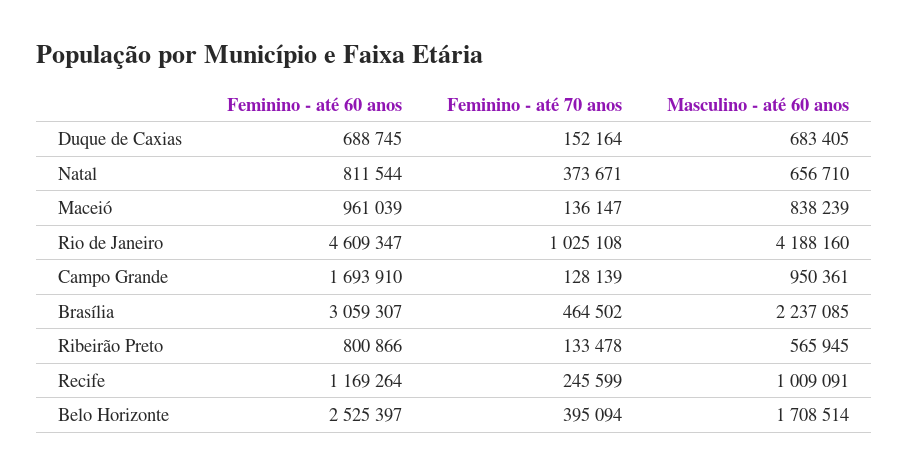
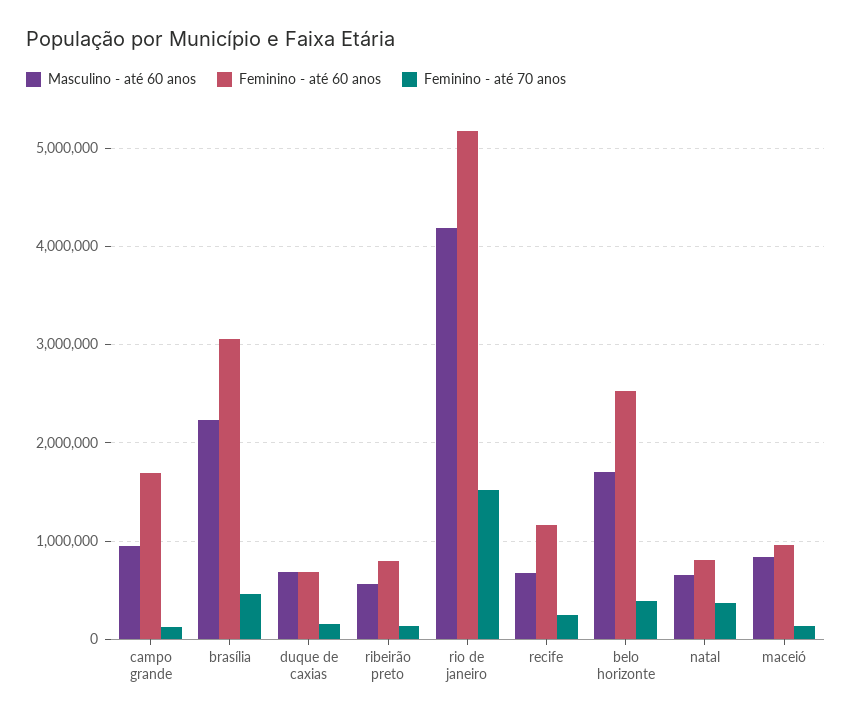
  {
    "Feminino - até 60 anos": {
      "Duque de Caxias": 688745,
      "Natal": 811544,
      "Maceió": 961039,
-     "Rio de Janeiro": 4609347,
+     "Rio de Janeiro": 5200000,
      "Campo Grande": 1693910,
      "Brasília": 3059307,
      "Ribeirão Preto": 800866,
      "Recife": 1169264,
      "Belo Horizonte": 2525397
    },
    "Feminino - até 70 anos": {
      "Duque de Caxias": 152164,
      "Natal": 373671,
      "Maceió": 136147,
-     "Rio de Janeiro": 1025108,
+     "Rio de Janeiro": 1500000,
      "Campo Grande": 128139,
      "Brasília": 464502,
      "Ribeirão Preto": 133478,
      "Recife": 245599,
      "Belo Horizonte": 395094
    },
    "Masculino - até 60 anos": {
      "Duque de Caxias": 683405,
      "Natal": 656710,
      "Maceió": 838239,
      "Rio de Janeiro": 4188160,
      "Campo Grande": 950361,
      "Brasília": 2237085,
      "Ribeirão Preto": 565945,
-     "Recife": 1009091,
+     "Recife": 700000,
      "Belo Horizonte": 1708514
    }
  }

